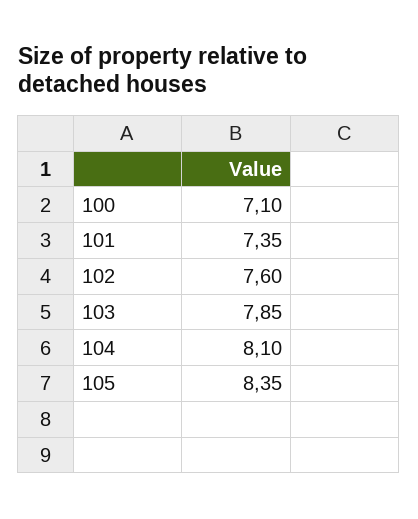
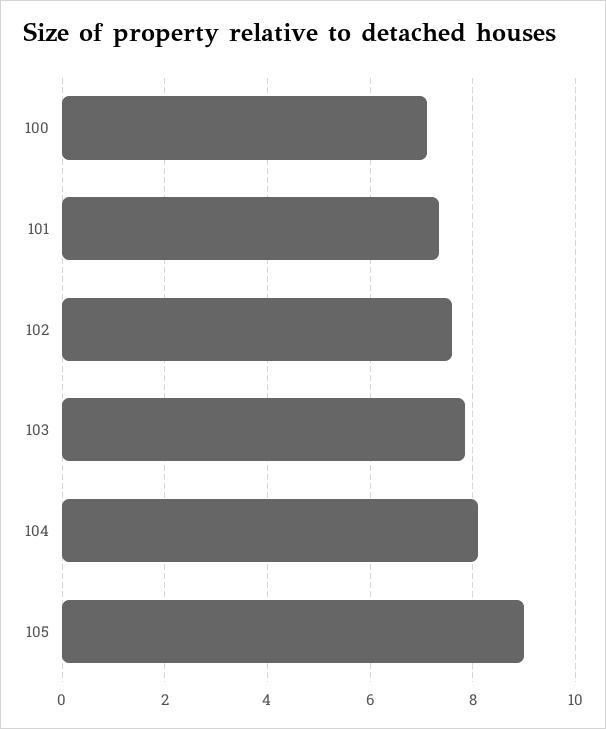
  {
    "100": 7.1,
    "101": 7.35,
    "102": 7.6,
    "103": 7.85,
    "104": 8.1,
-   "105": 8.35
+   "105": 9
  }

